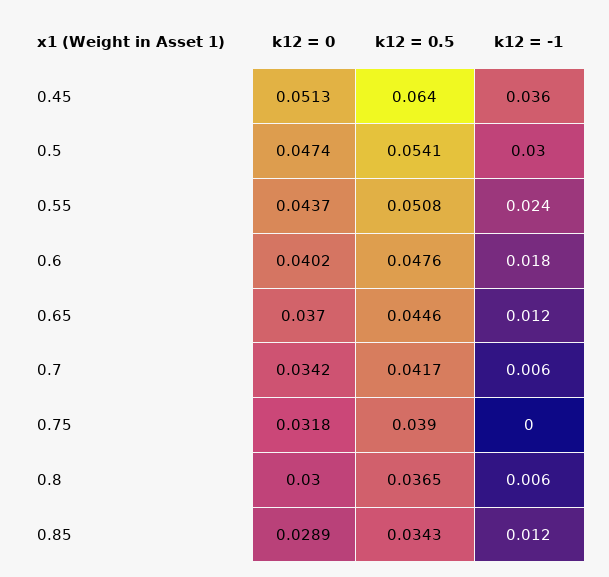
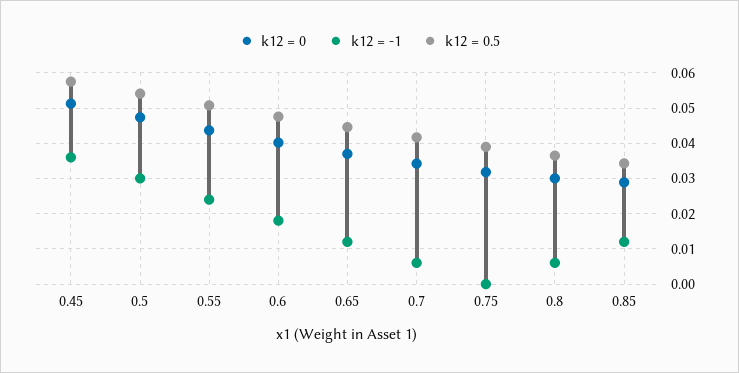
  {
    "k12 = 0": {
      "0.45": 0.0513,
      "0.5": 0.0474,
      "0.55": 0.0437,
      "0.6": 0.0402,
      "0.65": 0.037,
      "0.7": 0.0342,
      "0.75": 0.0318,
      "0.8": 0.03,
      "0.85": 0.0289
    },
    "k12 = 0.5": {
-     "0.45": 0.064,
+     "0.45": 0.058,
      "0.5": 0.0541,
      "0.55": 0.0508,
      "0.6": 0.0476,
      "0.65": 0.0446,
      "0.7": 0.0417,
      "0.75": 0.039,
      "0.8": 0.0365,
      "0.85": 0.0343
    },
    "k12 = -1": {
      "0.45": 0.036,
      "0.5": 0.03,
      "0.55": 0.024,
      "0.6": 0.018,
      "0.65": 0.012,
      "0.7": 0.006,
      "0.75": 0,
      "0.8": 0.006,
      "0.85": 0.012
    }
  }

